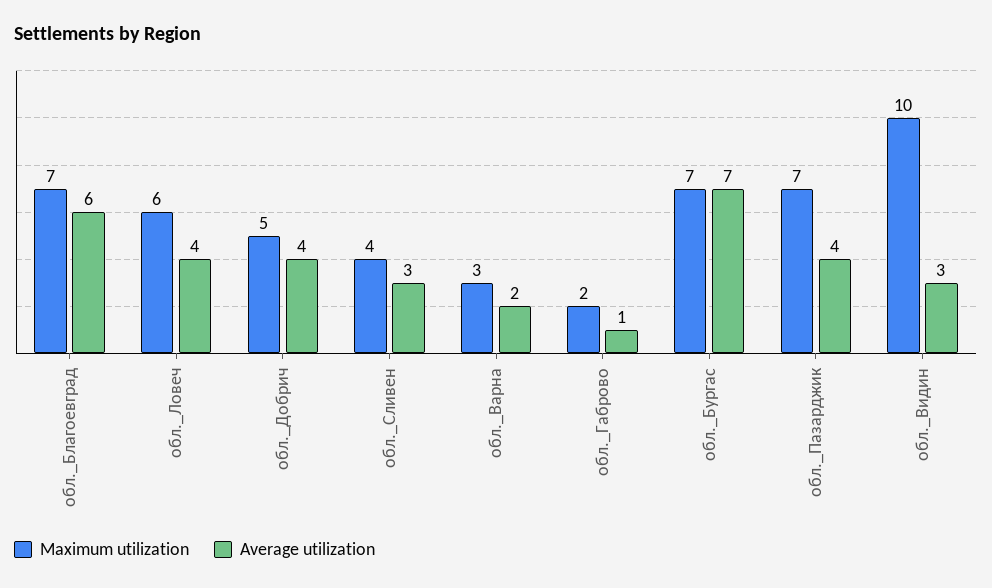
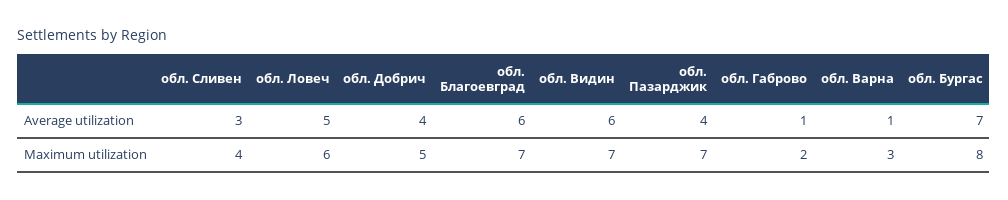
  {
    "Maximum utilization": {
      "обл._Благоевград": 7,
      "обл._Ловеч": 6,
      "обл._Добрич": 5,
      "обл._Сливен": 4,
      "обл._Варна": 3,
      "обл._Габрово": 2,
-     "обл._Бургас": 7,
+     "обл._Бургас": 8,
      "обл._Пазарджик": 7,
-     "обл._Видин": 10
+     "обл._Видин": 7
    },
    "Average utilization": {
      "обл._Благоевград": 6,
-     "обл._Ловеч": 4,
+     "обл._Ловеч": 5,
      "обл._Добрич": 4,
      "обл._Сливен": 3,
-     "обл._Варна": 2,
+     "обл._Варна": 1,
      "обл._Габрово": 1,
      "обл._Бургас": 7,
      "обл._Пазарджик": 4,
-     "обл._Видин": 3
+     "обл._Видин": 6
    }
  }

